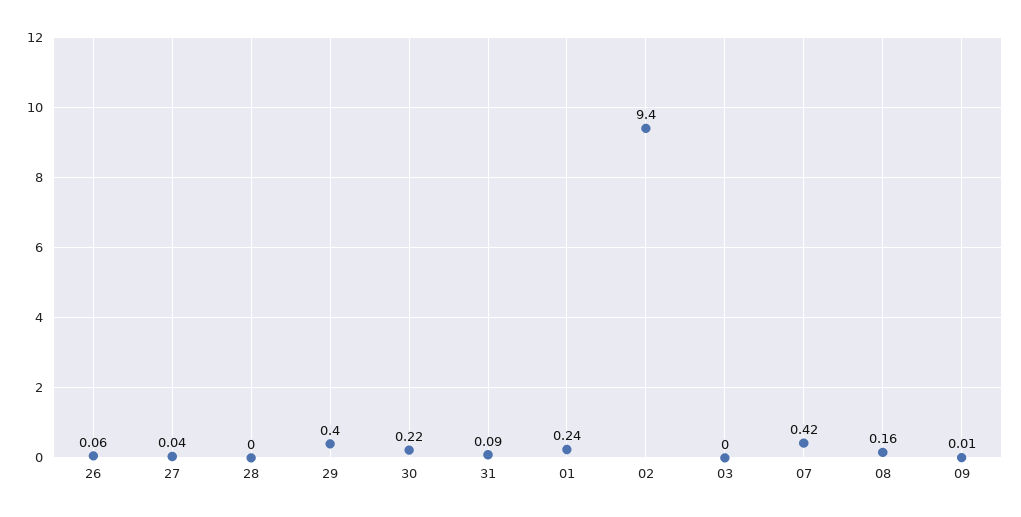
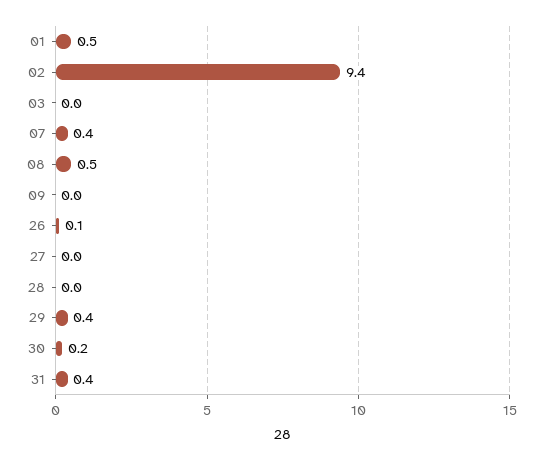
  {
    "26": 0.06,
    "27": 0.04,
    "28": 0,
    "29": 0.4,
    "30": 0.22,
-   "31": 0.09,
+   "31": 0.4,
-   "01": 0.24,
+   "01": 0.5,
    "02": 9.4,
    "03": 0,
    "07": 0.42,
-   "08": 0.16,
+   "08": 0.5,
    "09": 0.01
  }

